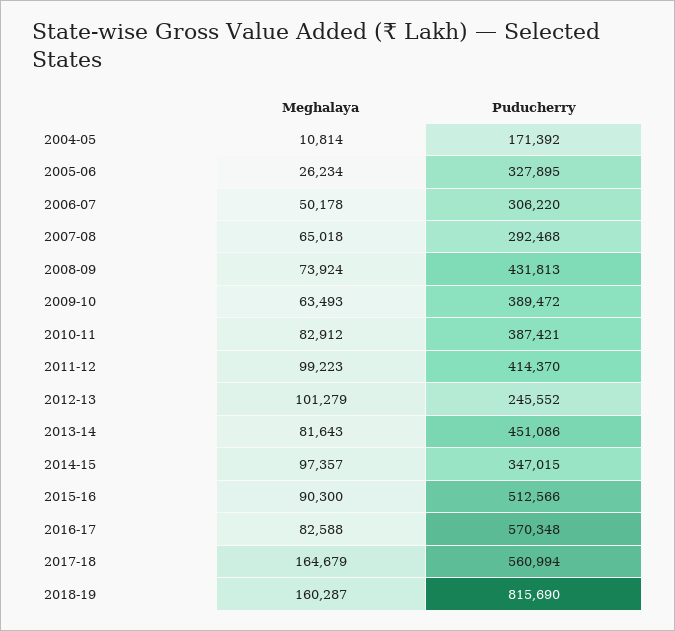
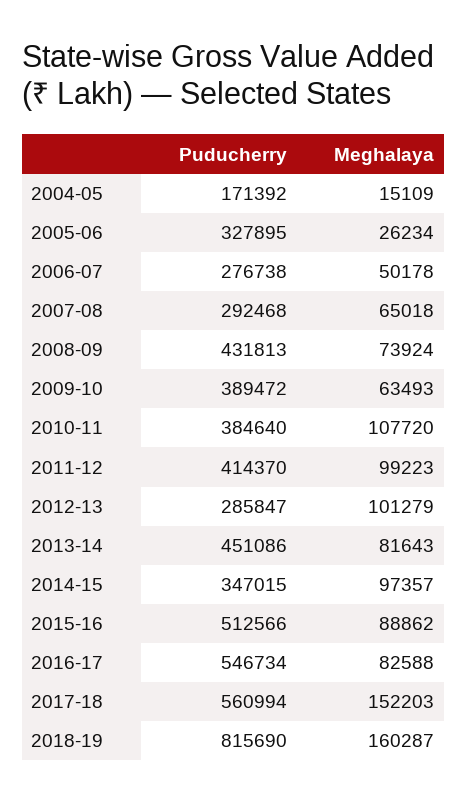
  {
    "Meghalaya": {
-     "2004-05": 10814,
+     "2004-05": 15109,
      "2005-06": 26234,
      "2006-07": 50178,
      "2007-08": 65018,
      "2008-09": 73924,
      "2009-10": 63493,
-     "2010-11": 82912,
+     "2010-11": 107720,
      "2011-12": 99223,
      "2012-13": 101279,
      "2013-14": 81643,
      "2014-15": 97357,
-     "2015-16": 90300,
+     "2015-16": 88862,
      "2016-17": 82588,
-     "2017-18": 164679,
+     "2017-18": 152203,
      "2018-19": 160287
    },
    "Puducherry": {
      "2004-05": 171392,
      "2005-06": 327895,
-     "2006-07": 306220,
+     "2006-07": 276738,
      "2007-08": 292468,
      "2008-09": 431813,
      "2009-10": 389472,
-     "2010-11": 387421,
+     "2010-11": 384640,
      "2011-12": 414370,
-     "2012-13": 245552,
+     "2012-13": 285847,
      "2013-14": 451086,
      "2014-15": 347015,
      "2015-16": 512566,
-     "2016-17": 570348,
+     "2016-17": 546734,
      "2017-18": 560994,
      "2018-19": 815690
    }
  }

